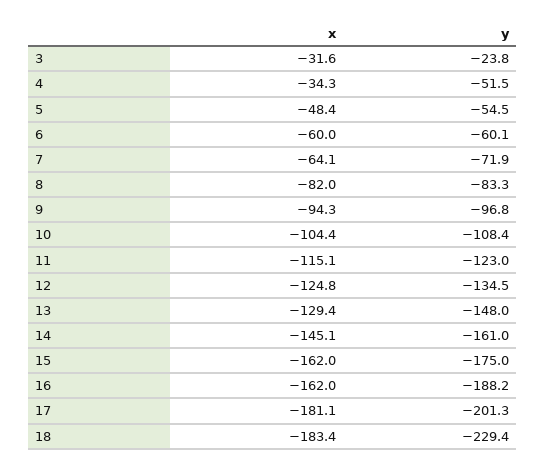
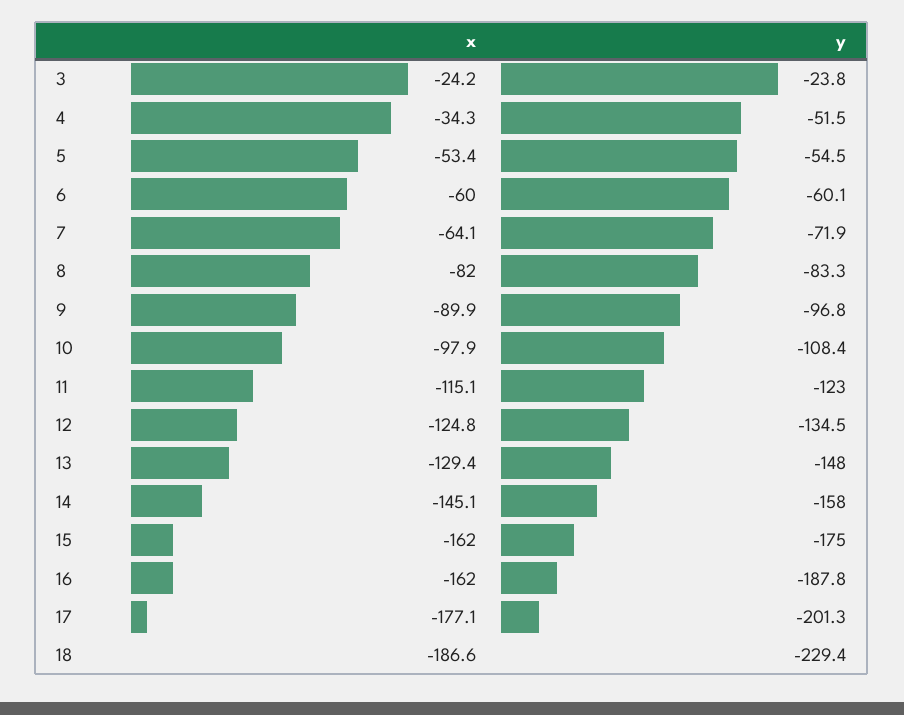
  {
    "x": {
-     "3": -31.6,
+     "3": -24.2,
      "4": -34.3,
-     "5": -48.4,
+     "5": -53.4,
      "6": -60,
      "7": -64.1,
      "8": -82,
-     "9": -94.3,
+     "9": -89.9,
-     "10": -104.4,
+     "10": -97.9,
      "11": -115.1,
      "12": -124.8,
      "13": -129.4,
      "14": -145.1,
      "15": -162,
      "16": -162,
-     "17": -181.1,
+     "17": -177.1,
-     "18": -183.4
+     "18": -186.6
    },
    "y": {
      "3": -23.8,
      "4": -51.5,
      "5": -54.5,
      "6": -60.1,
      "7": -71.9,
      "8": -83.3,
      "9": -96.8,
      "10": -108.4,
      "11": -123,
      "12": -134.5,
      "13": -148,
-     "14": -161,
+     "14": -158,
      "15": -175,
-     "16": -188.2,
+     "16": -187.8,
      "17": -201.3,
      "18": -229.4
    }
  }

